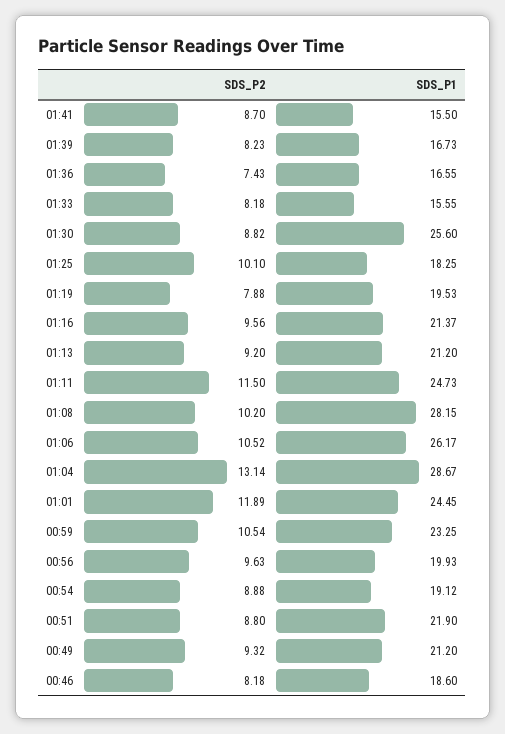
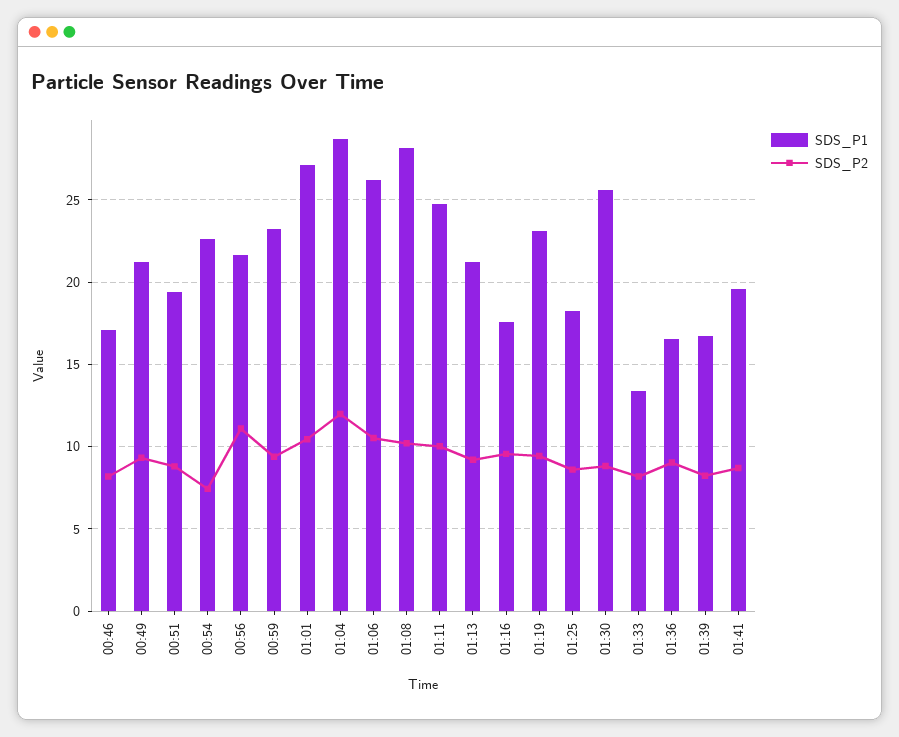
  {
    "SDS_P2": {
      "01:41": 8.7,
      "01:39": 8.23,
-     "01:36": 7.43,
+     "01:36": 9,
      "01:33": 8.18,
      "01:30": 8.82,
-     "01:25": 10.1,
+     "01:25": 8.5,
-     "01:19": 7.88,
+     "01:19": 9.5,
      "01:16": 9.56,
      "01:13": 9.2,
-     "01:11": 11.5,
+     "01:11": 10,
      "01:08": 10.2,
      "01:06": 10.52,
-     "01:04": 13.14,
+     "01:04": 12,
-     "01:01": 11.89,
+     "01:01": 10.5,
-     "00:59": 10.54,
+     "00:59": 9.5,
-     "00:56": 9.63,
+     "00:56": 11,
-     "00:54": 8.88,
+     "00:54": 7.5,
      "00:51": 8.8,
      "00:49": 9.32,
      "00:46": 8.18
    },
    "SDS_P1": {
-     "01:41": 15.5,
+     "01:41": 19.5,
      "01:39": 16.73,
      "01:36": 16.55,
-     "01:33": 15.55,
+     "01:33": 13.5,
      "01:30": 25.6,
      "01:25": 18.25,
-     "01:19": 19.53,
+     "01:19": 23,
-     "01:16": 21.37,
+     "01:16": 17.5,
      "01:13": 21.2,
      "01:11": 24.73,
      "01:08": 28.15,
      "01:06": 26.17,
      "01:04": 28.67,
-     "01:01": 24.45,
+     "01:01": 27,
      "00:59": 23.25,
-     "00:56": 19.93,
+     "00:56": 21.5,
-     "00:54": 19.12,
+     "00:54": 22.5,
-     "00:51": 21.9,
+     "00:51": 19.5,
      "00:49": 21.2,
-     "00:46": 18.6
+     "00:46": 17
    }
  }

